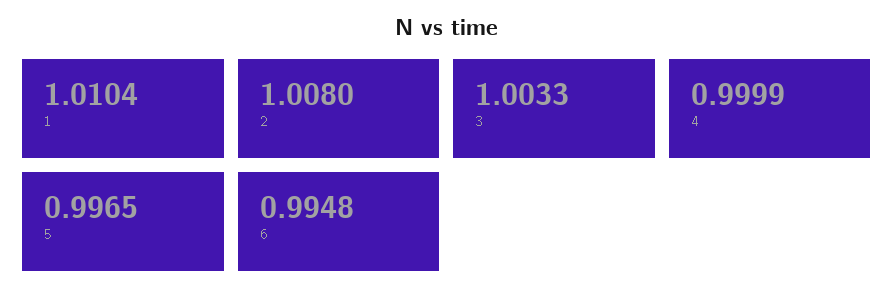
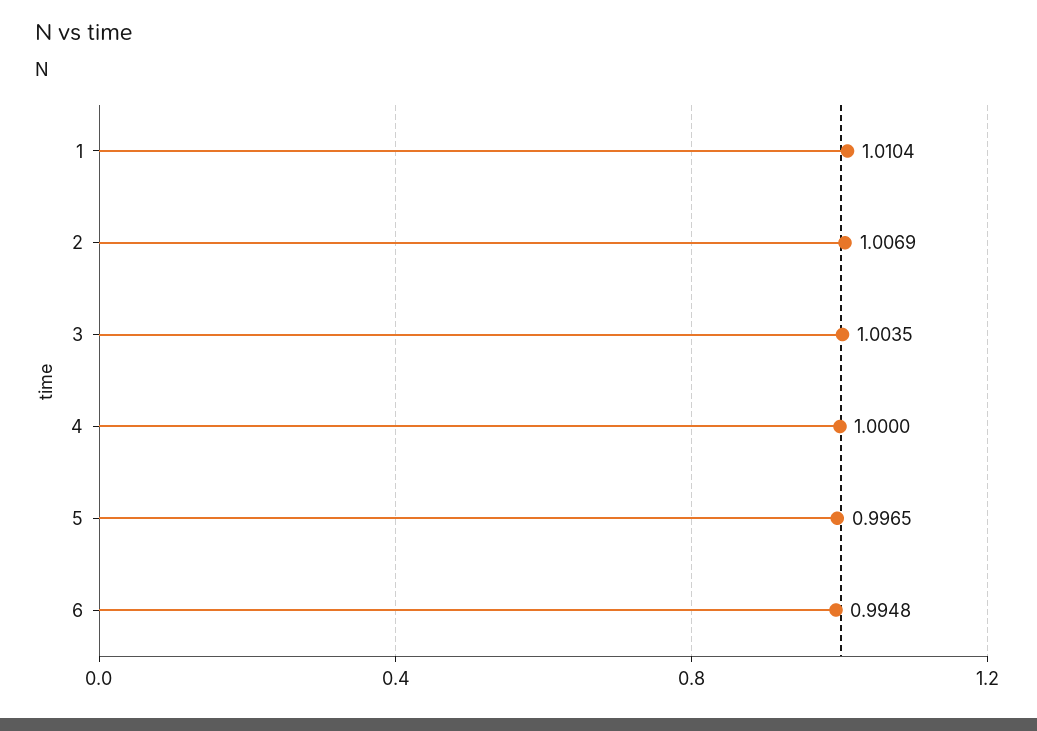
  {
    "1": 1.0104,
-   "2": 1.008,
+   "2": 1.0069,
-   "3": 1.0033,
+   "3": 1.0035,
-   "4": 0.9999,
+   "4": 1,
    "5": 0.9965,
    "6": 0.9948
  }

